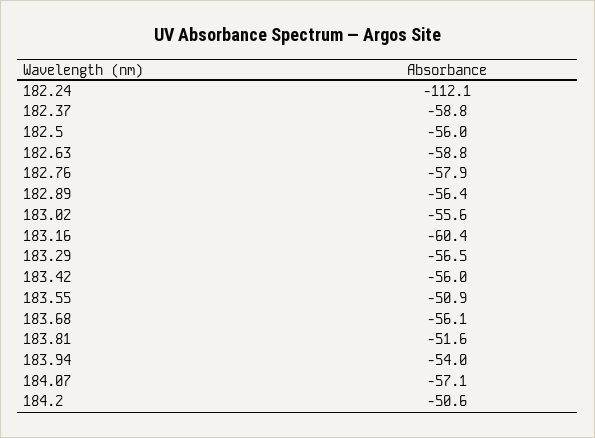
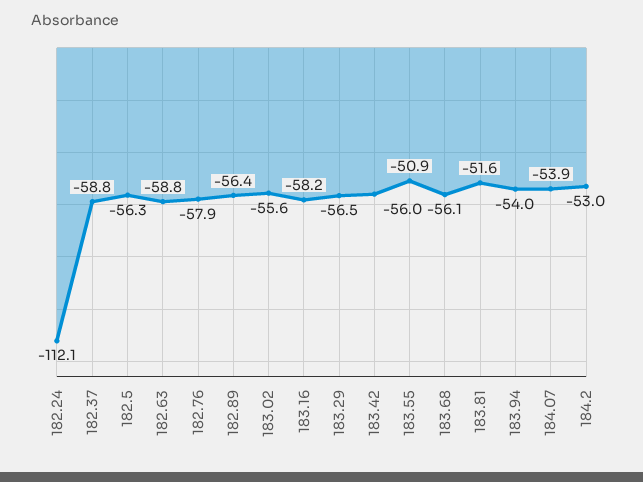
  {
    "182.24": -112.1,
    "182.37": -58.8,
-   "182.5": -56,
+   "182.5": -56.3,
    "182.63": -58.8,
    "182.76": -57.9,
    "182.89": -56.4,
    "183.02": -55.6,
-   "183.16": -60.4,
+   "183.16": -58.2,
    "183.29": -56.5,
    "183.42": -56,
    "183.55": -50.9,
    "183.68": -56.1,
    "183.81": -51.6,
    "183.94": -54,
-   "184.07": -57.1,
+   "184.07": -53.9,
-   "184.2": -50.6
+   "184.2": -53
  }

